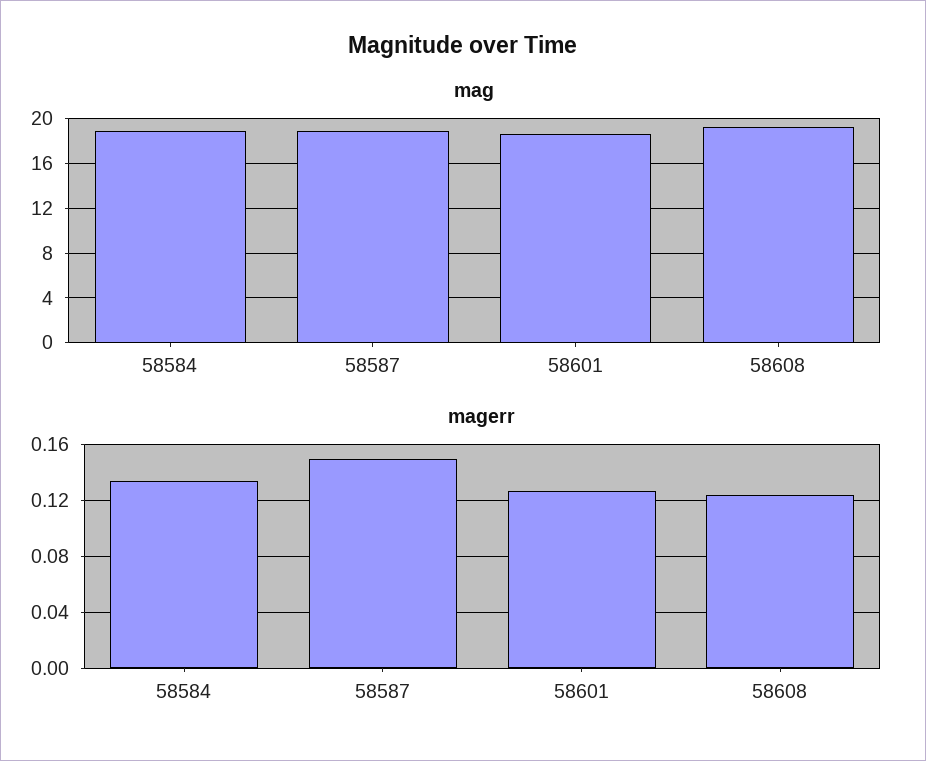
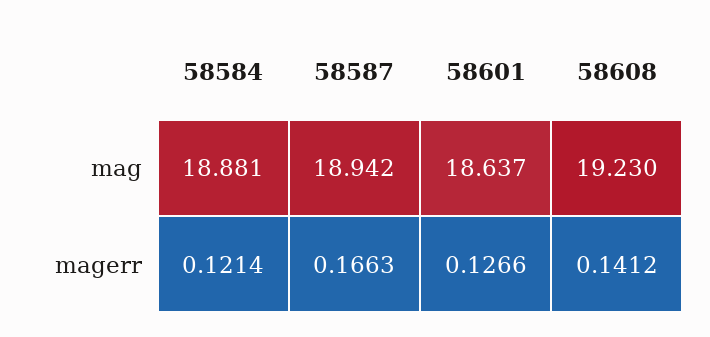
  {
    "mag": {
      "58584": 18.881,
      "58587": 18.942,
      "58601": 18.637,
      "58608": 19.23
    },
    "magerr": {
-     "58584": 0.135,
+     "58584": 0.1214,
-     "58587": 0.15,
+     "58587": 0.1663,
      "58601": 0.1266,
-     "58608": 0.125
+     "58608": 0.1412
    }
  }

